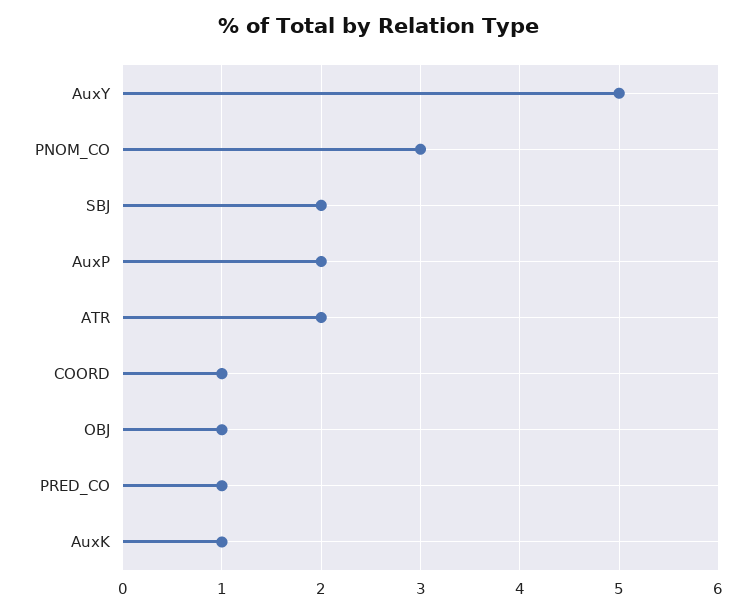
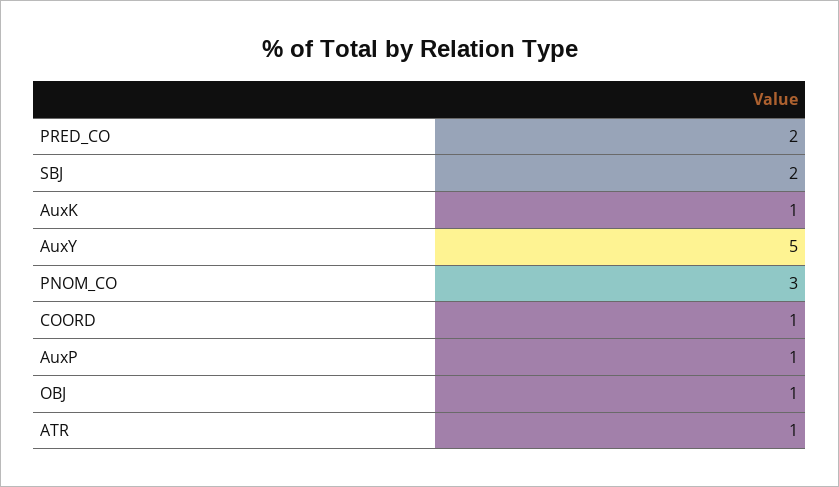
  {
    "AuxY": 5,
    "PNOM_CO": 3,
    "SBJ": 2,
-   "AuxP": 2,
+   "AuxP": 1,
-   "ATR": 2,
+   "ATR": 1,
    "COORD": 1,
    "OBJ": 1,
-   "PRED_CO": 1,
+   "PRED_CO": 2,
    "AuxK": 1
  }

